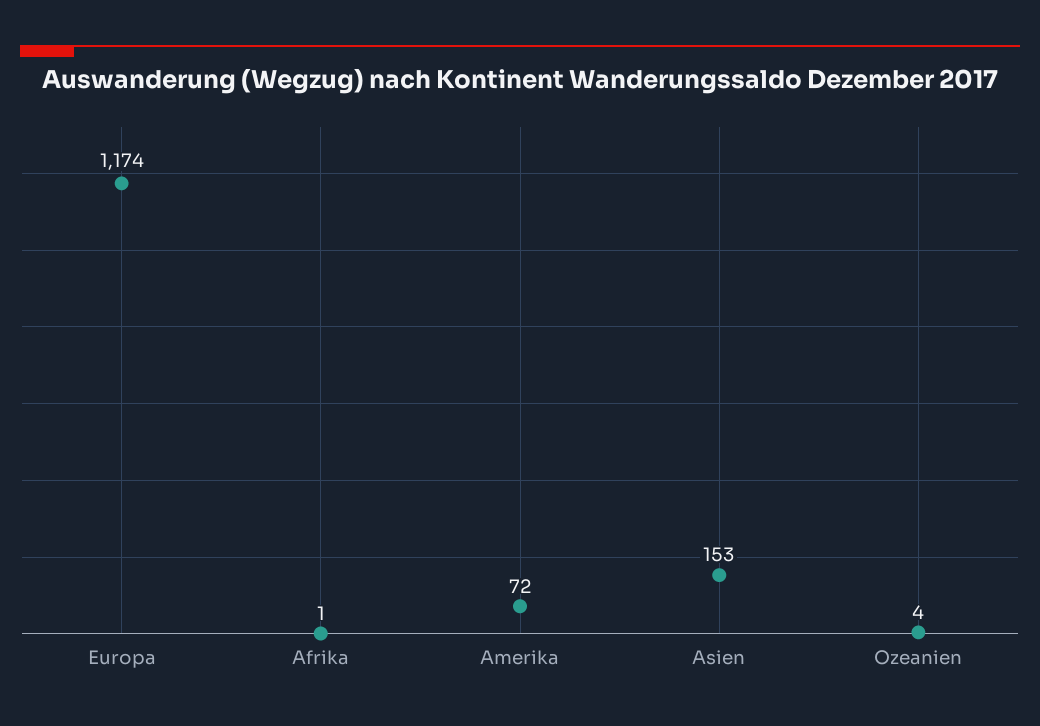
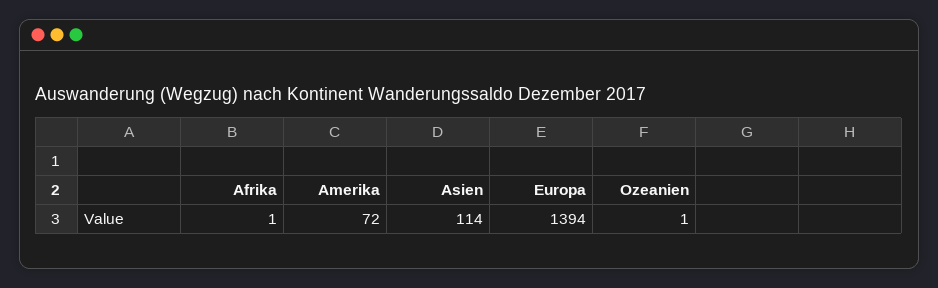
  {
-   "Europa": 1174,
+   "Europa": 1394,
    "Afrika": 1,
    "Amerika": 72,
-   "Asien": 153,
+   "Asien": 114,
-   "Ozeanien": 4
+   "Ozeanien": 1
  }

